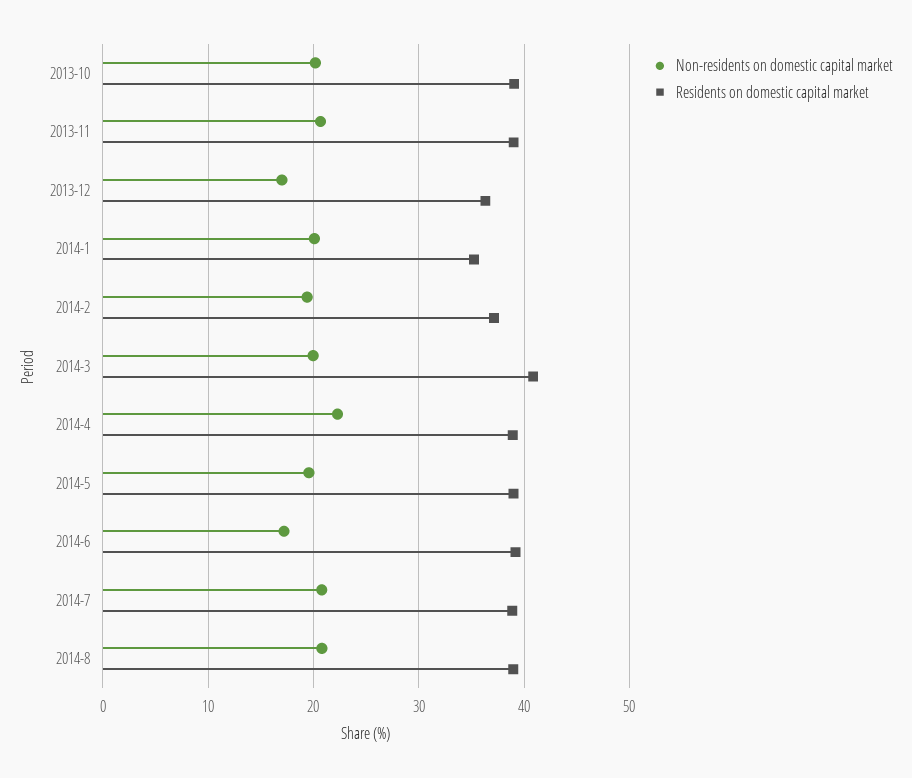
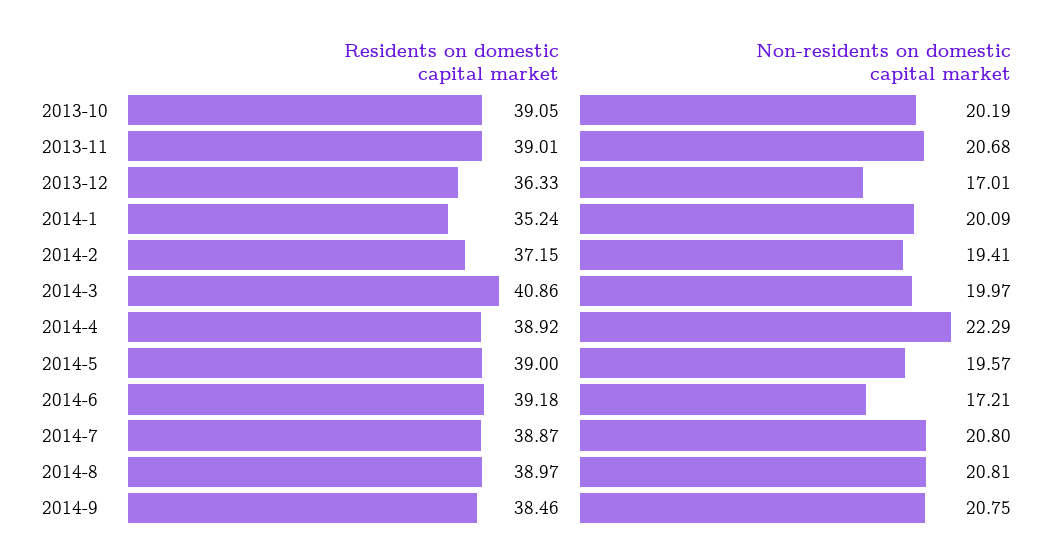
  {
    "Non-residents on domestic capital market": {
      "2013-10": 20.19,
      "2013-11": 20.68,
      "2013-12": 17.01,
      "2014-1": 20.09,
      "2014-2": 19.41,
      "2014-3": 19.97,
      "2014-4": 22.29,
      "2014-5": 19.57,
      "2014-6": 17.21,
      "2014-7": 20.8,
-     "2014-8": 20.81
+     "2014-8": 20.81,
+     "2014-9": 20.75
    },
    "Residents on domestic capital market": {
      "2013-10": 39.05,
      "2013-11": 39.01,
      "2013-12": 36.33,
      "2014-1": 35.24,
      "2014-2": 37.15,
      "2014-3": 40.86,
      "2014-4": 38.92,
      "2014-5": 39,
      "2014-6": 39.18,
      "2014-7": 38.87,
-     "2014-8": 38.97
+     "2014-8": 38.97,
+     "2014-9": 38.46
    }
  }

